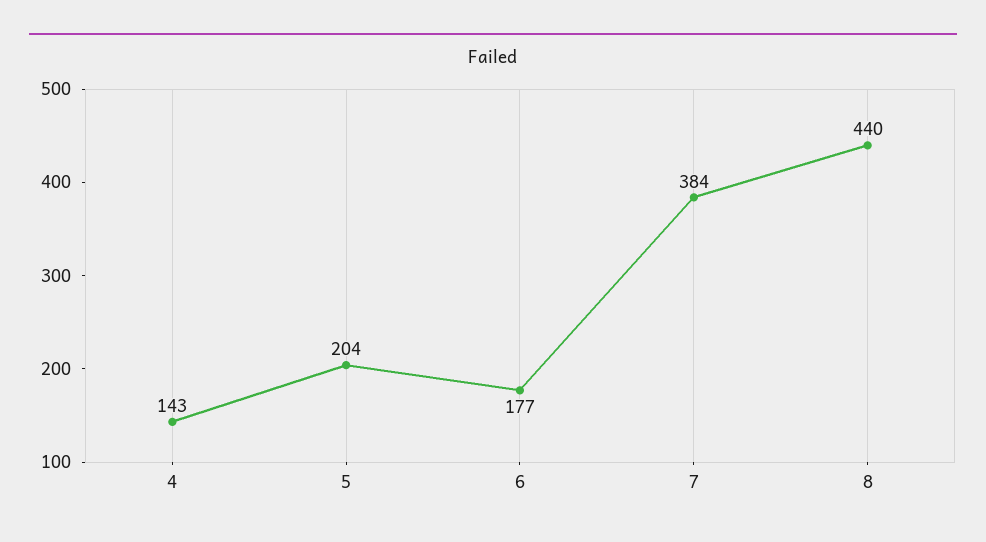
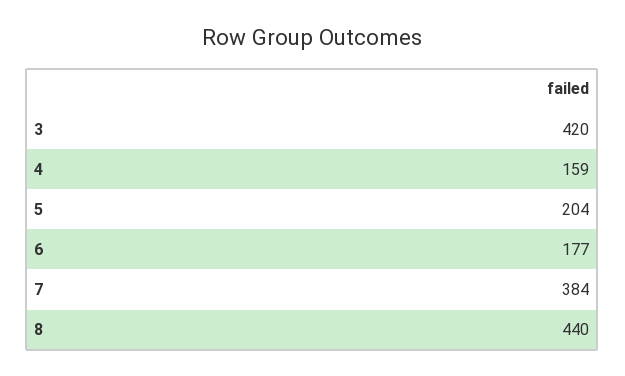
  {
-   "4": 143,
+   "4": 159,
    "5": 204,
    "6": 177,
    "7": 384,
-   "8": 440
+   "8": 440,
+   "3": 420
  }

